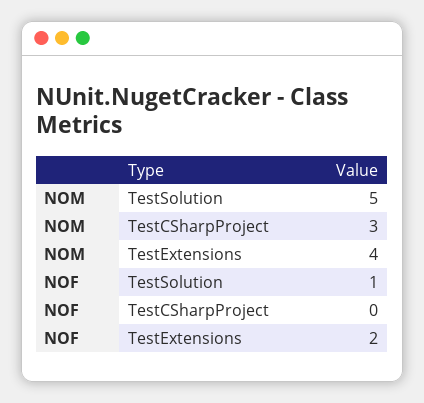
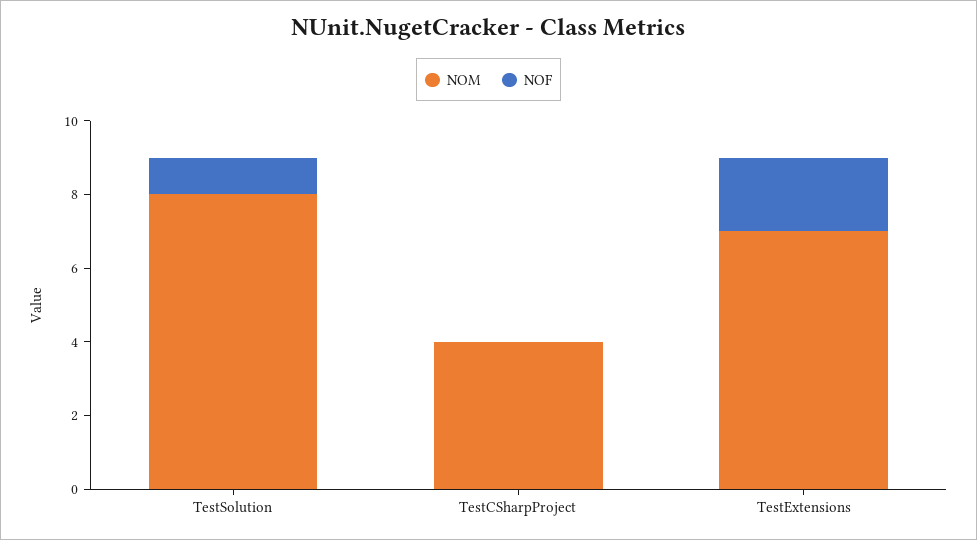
  {
    "NOM": {
-     "TestSolution": 5,
+     "TestSolution": 8,
-     "TestCSharpProject": 3,
+     "TestCSharpProject": 4,
-     "TestExtensions": 4
+     "TestExtensions": 7
    },
    "NOF": {
      "TestSolution": 1,
      "TestCSharpProject": 0,
      "TestExtensions": 2
    }
  }

